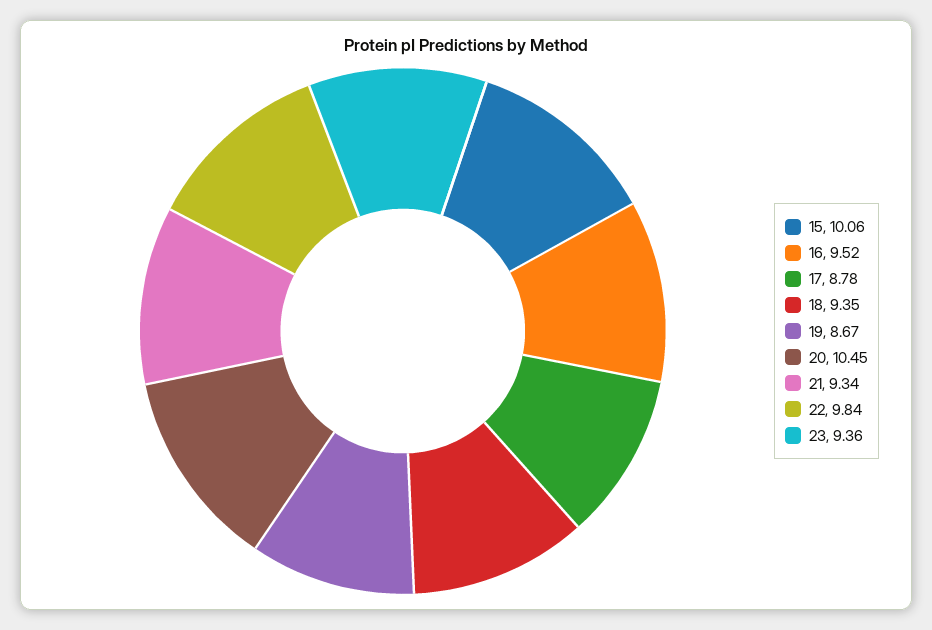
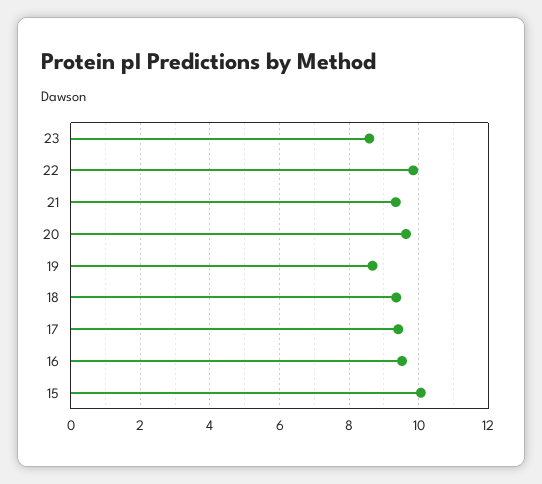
  {
    "15": 10.06,
    "16": 9.52,
-   "17": 8.78,
+   "17": 9.4,
    "18": 9.35,
    "19": 8.67,
-   "20": 10.45,
+   "20": 9.6,
    "21": 9.34,
    "22": 9.84,
-   "23": 9.36
+   "23": 8.6
  }

